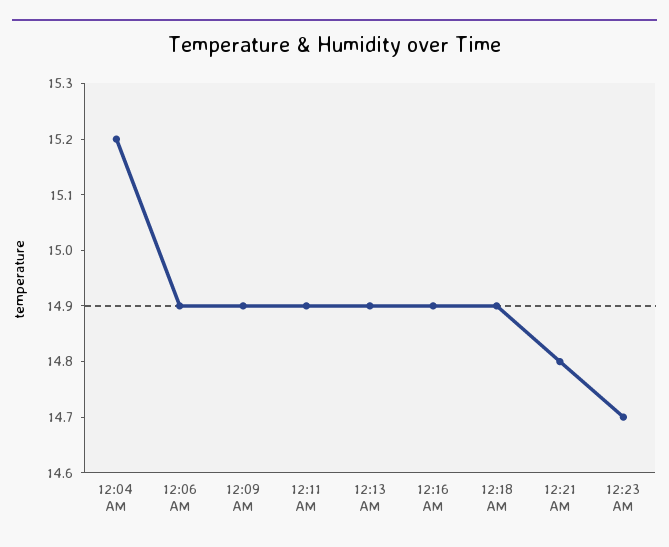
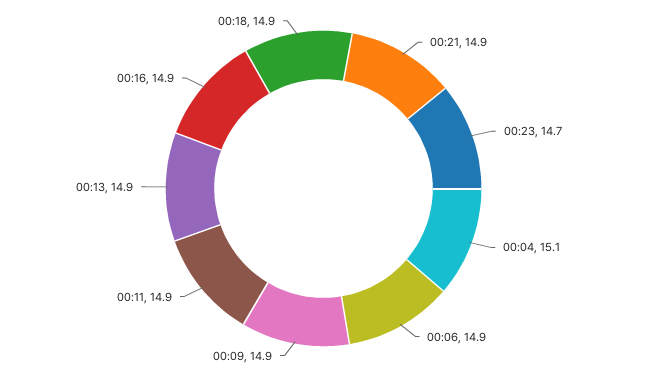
  {
-   "12:04 AM": 15.2,
+   "12:04 AM": 15.1,
    "12:06 AM": 14.9,
    "12:09 AM": 14.9,
    "12:11 AM": 14.9,
    "12:13 AM": 14.9,
    "12:16 AM": 14.9,
    "12:18 AM": 14.9,
-   "12:21 AM": 14.8,
+   "12:21 AM": 14.9,
    "12:23 AM": 14.7
  }

